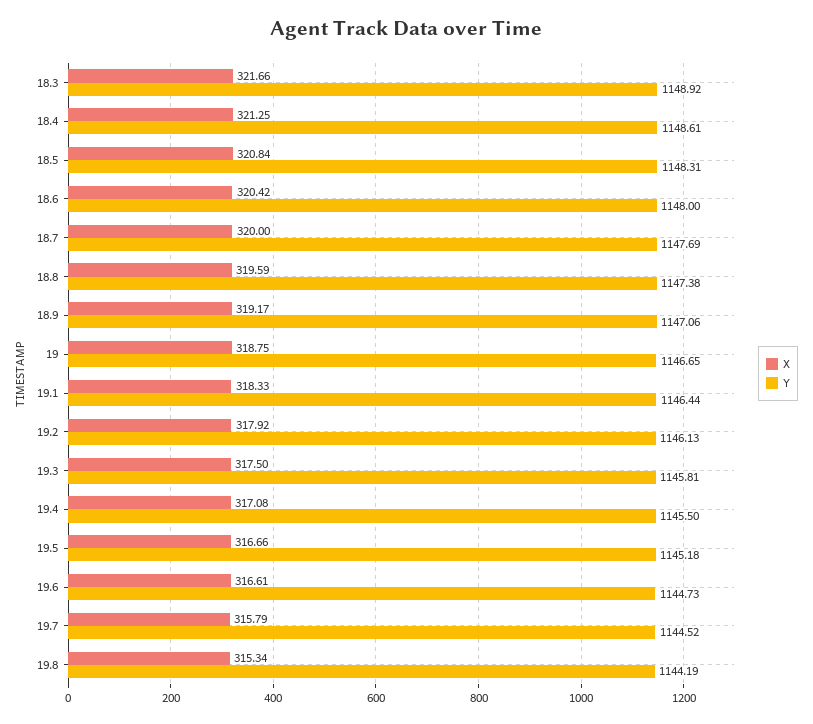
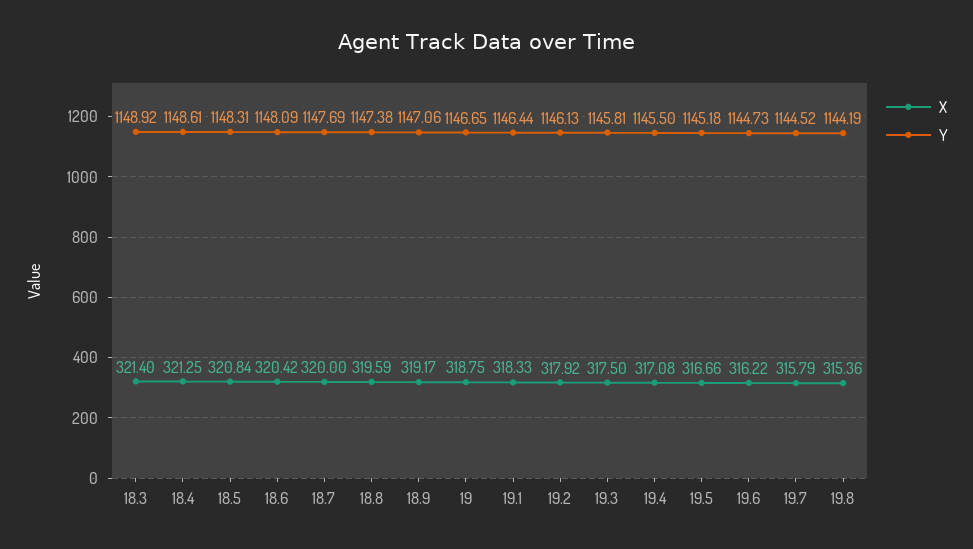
  {
    "X": {
-     "18.3": 321.66,
+     "18.3": 321.4,
      "18.4": 321.25,
      "18.5": 320.84,
      "18.6": 320.42,
      "18.7": 320,
      "18.8": 319.59,
      "18.9": 319.17,
      "19": 318.75,
      "19.1": 318.33,
      "19.2": 317.92,
      "19.3": 317.5,
      "19.4": 317.08,
      "19.5": 316.66,
-     "19.6": 316.61,
+     "19.6": 316.22,
      "19.7": 315.79,
-     "19.8": 315.34
+     "19.8": 315.36
    },
    "Y": {
      "18.3": 1148.92,
      "18.4": 1148.61,
      "18.5": 1148.31,
-     "18.6": 1148,
+     "18.6": 1148.09,
      "18.7": 1147.69,
      "18.8": 1147.38,
      "18.9": 1147.06,
      "19": 1146.65,
      "19.1": 1146.44,
      "19.2": 1146.13,
      "19.3": 1145.81,
      "19.4": 1145.5,
      "19.5": 1145.18,
      "19.6": 1144.73,
      "19.7": 1144.52,
      "19.8": 1144.19
    }
  }

